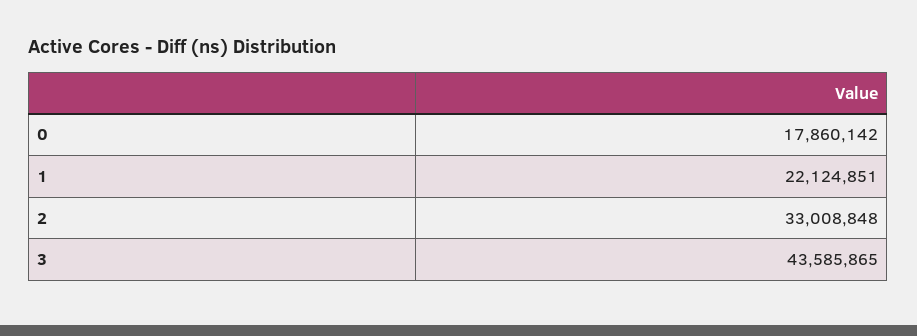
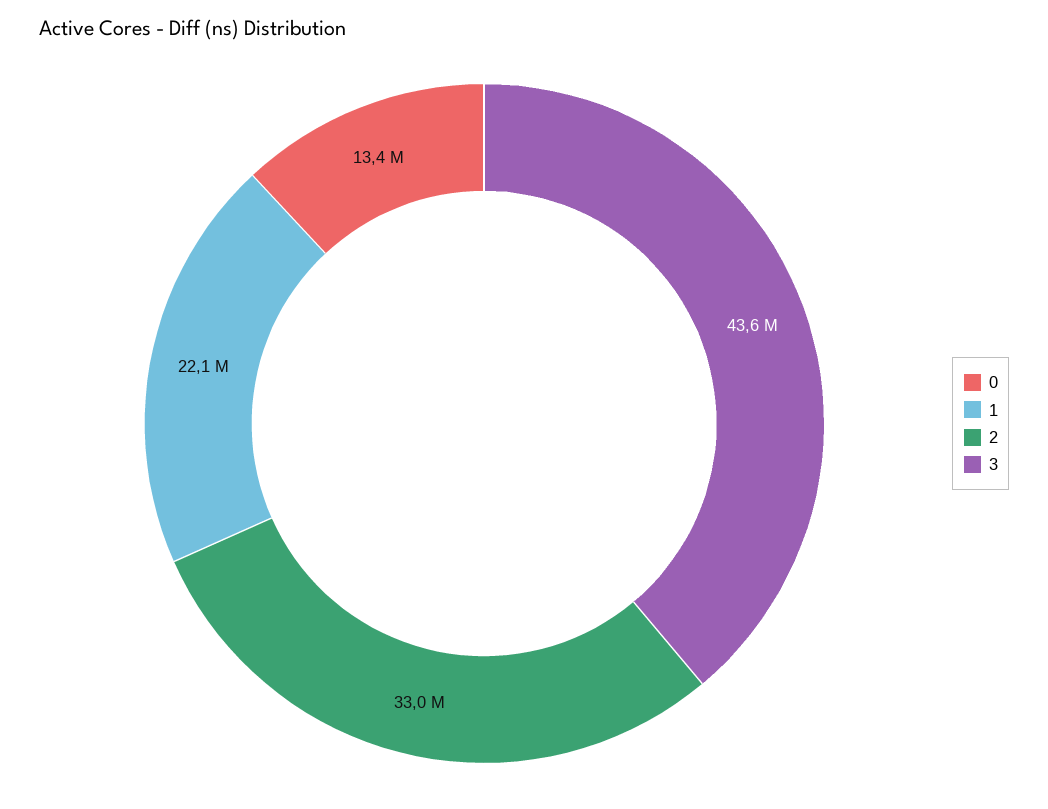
  {
-   "0": 17860142,
+   "0": 13400000,
    "1": 22124851,
    "2": 33008848,
    "3": 43585865
  }

